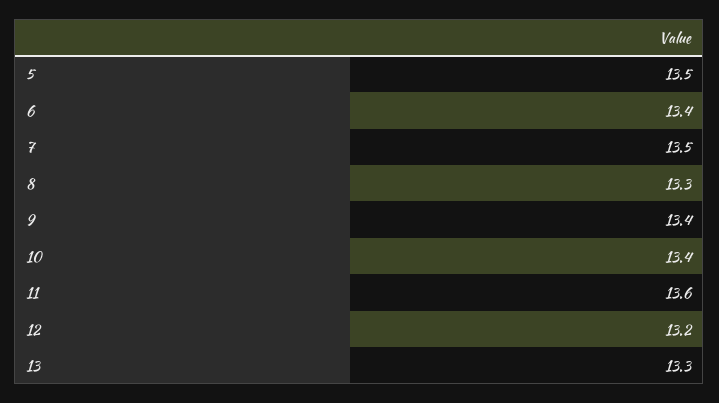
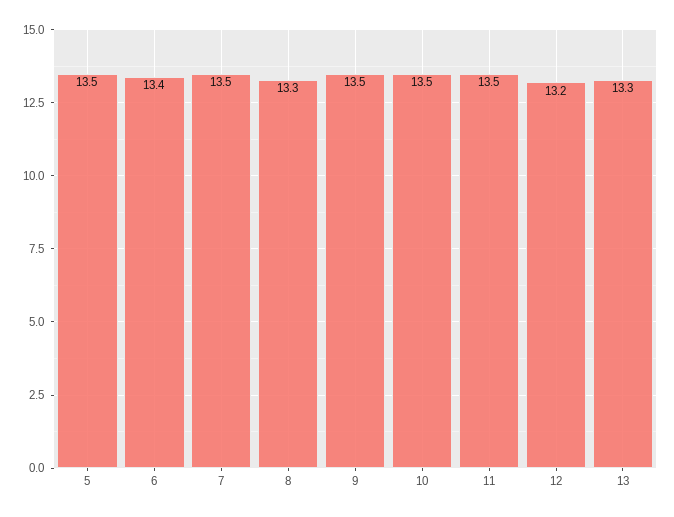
  {
    "5": 13.5,
    "6": 13.4,
    "7": 13.5,
    "8": 13.3,
-   "9": 13.4,
+   "9": 13.5,
-   "10": 13.4,
+   "10": 13.5,
-   "11": 13.6,
+   "11": 13.5,
    "12": 13.2,
    "13": 13.3
  }

